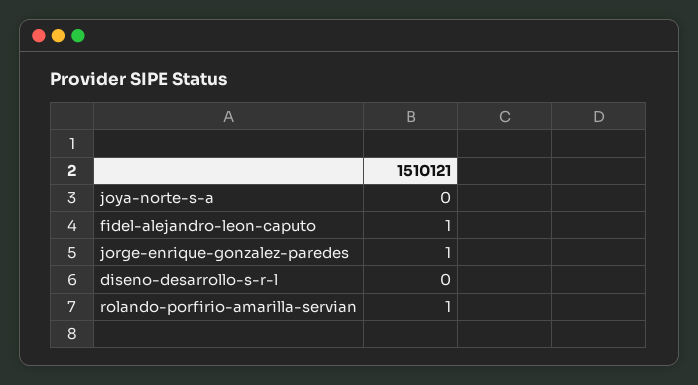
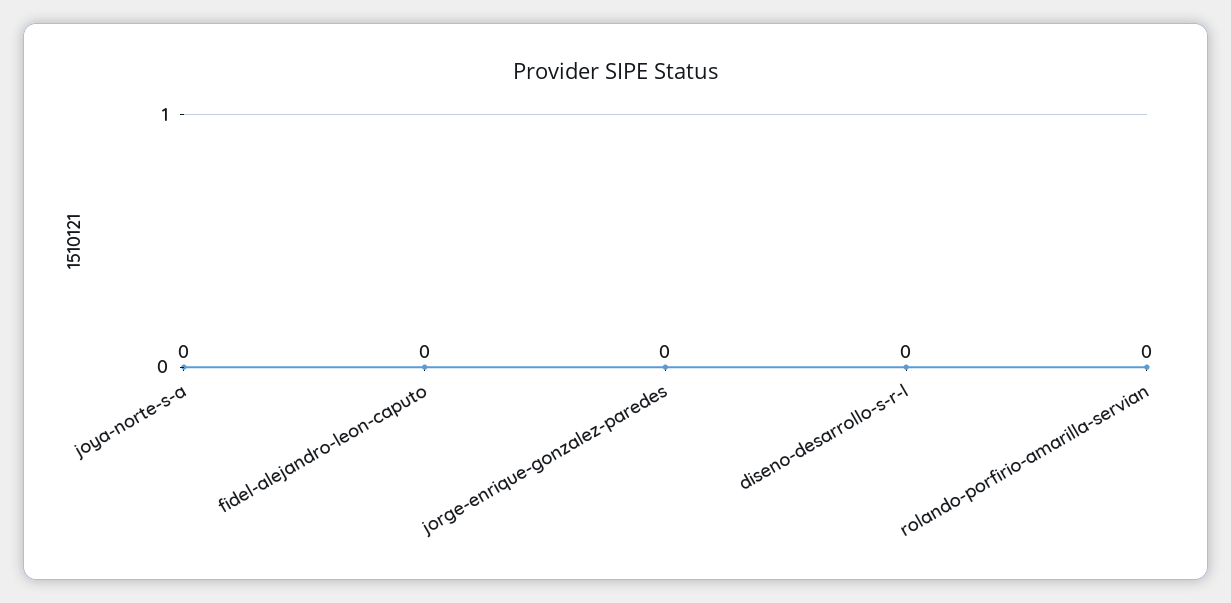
  {
    "joya-norte-s-a": 0,
-   "fidel-alejandro-leon-caputo": 1,
+   "fidel-alejandro-leon-caputo": 0,
-   "jorge-enrique-gonzalez-paredes": 1,
+   "jorge-enrique-gonzalez-paredes": 0,
    "diseno-desarrollo-s-r-l": 0,
-   "rolando-porfirio-amarilla-servian": 1
+   "rolando-porfirio-amarilla-servian": 0
  }

